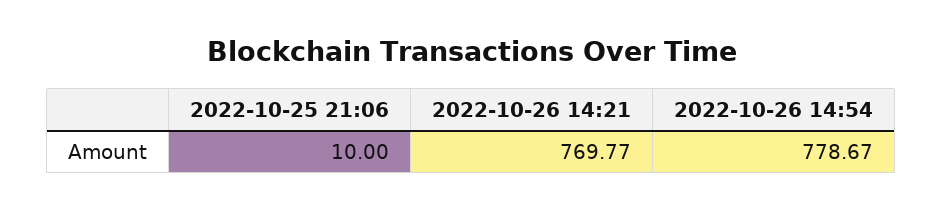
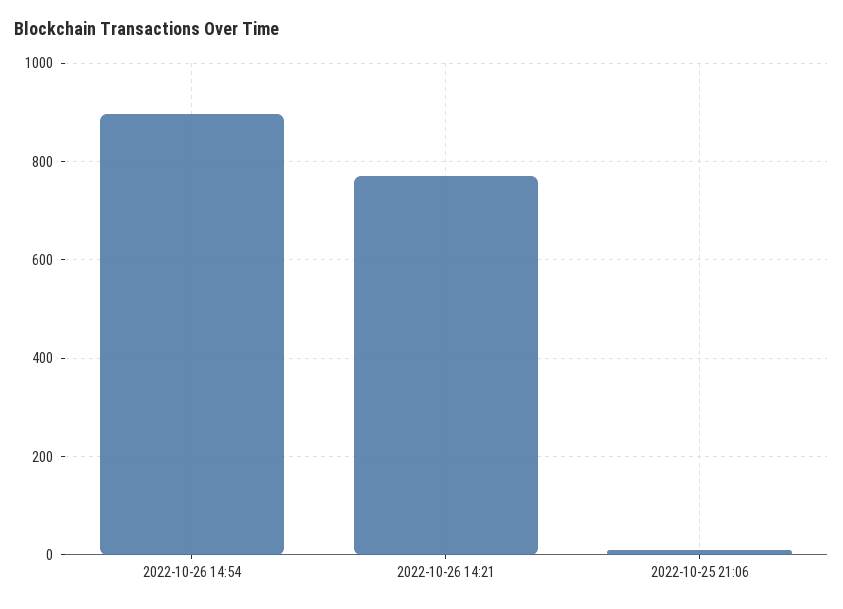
  {
    "2022-10-25 21:06": 10,
    "2022-10-26 14:21": 769.77,
-   "2022-10-26 14:54": 778.67
+   "2022-10-26 14:54": 900
  }

